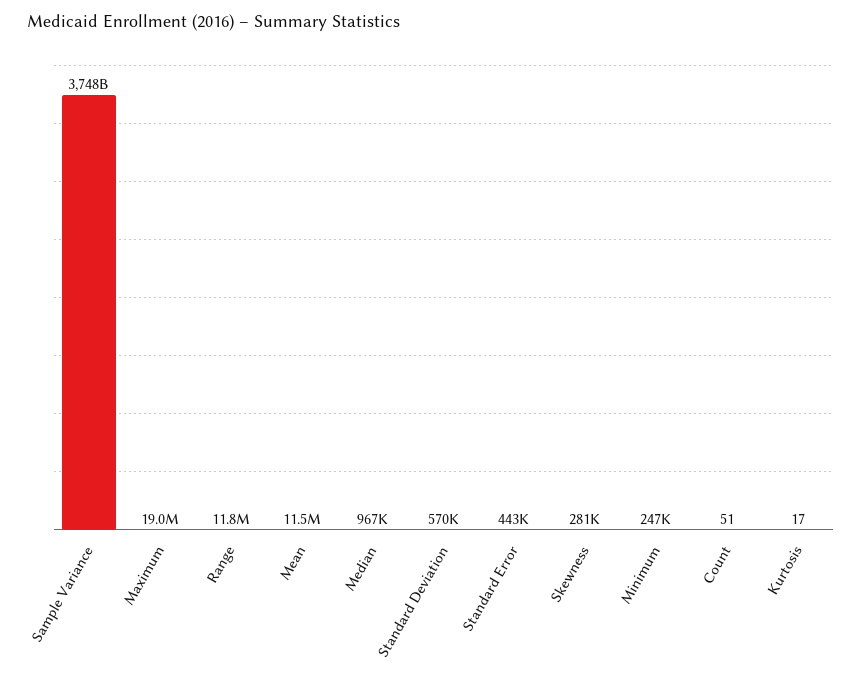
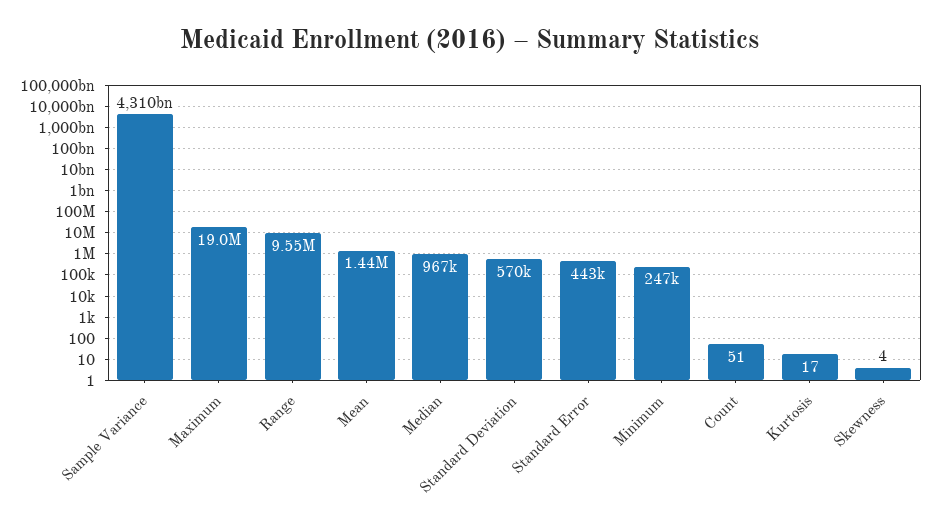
  {
-   "Sample Variance": 3748000000000,
+   "Sample Variance": 4310000000000,
    "Maximum": 19000000,
-   "Range": 11800000,
+   "Range": 9550000,
-   "Mean": 11500000,
+   "Mean": 1440000,
    "Median": 967000,
    "Standard Deviation": 570000,
    "Standard Error": 443000,
-   "Skewness": 281000,
+   "Skewness": 4,
    "Minimum": 247000,
    "Count": 51,
    "Kurtosis": 17
  }

